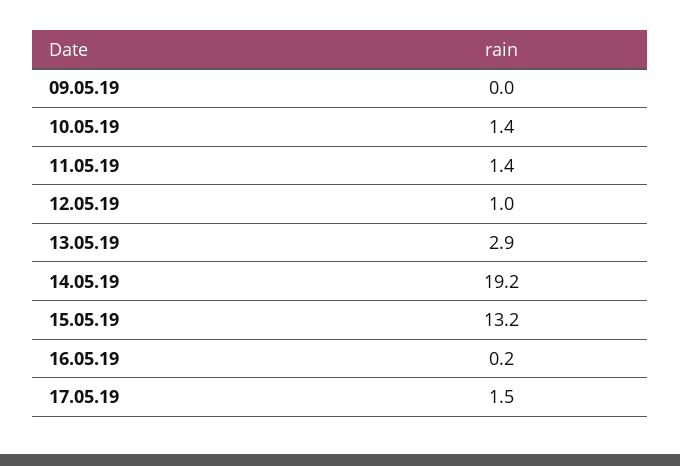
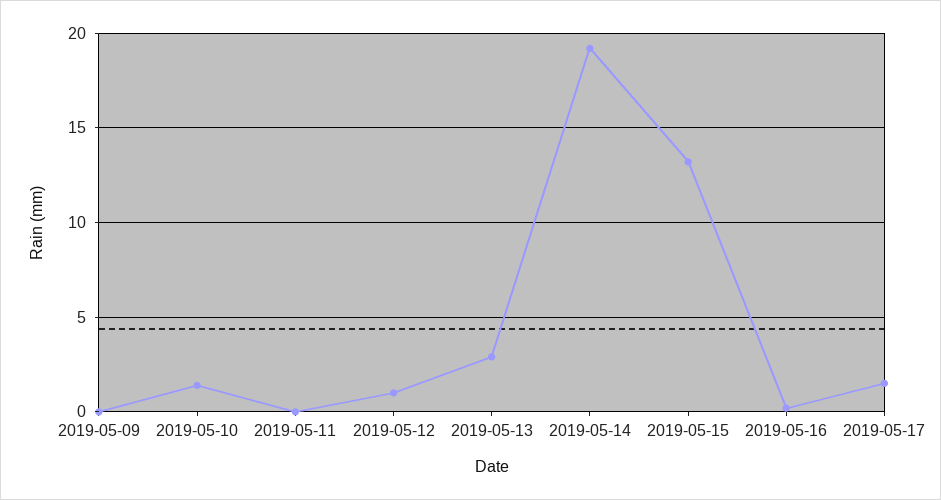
  {
    "09.05.19": 0,
    "10.05.19": 1.4,
-   "11.05.19": 1.4,
+   "11.05.19": 0,
    "12.05.19": 1,
    "13.05.19": 2.9,
    "14.05.19": 19.2,
    "15.05.19": 13.2,
    "16.05.19": 0.2,
    "17.05.19": 1.5
  }

